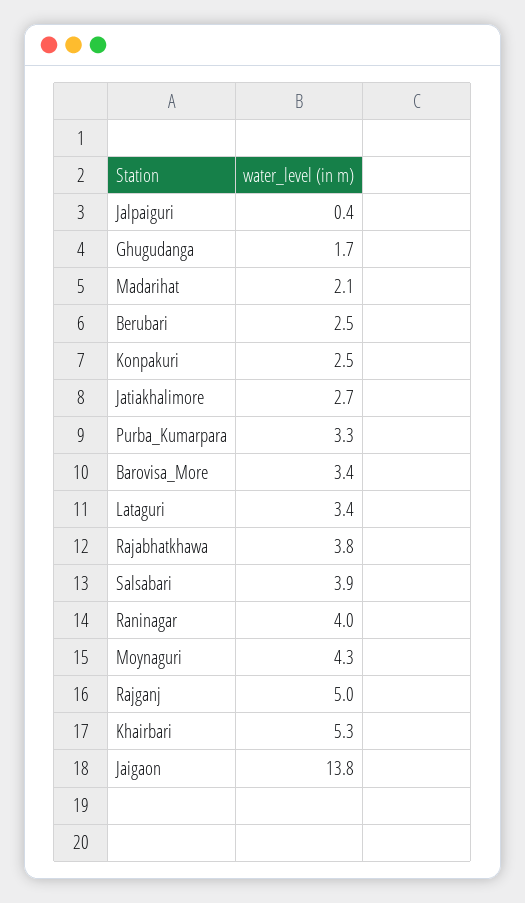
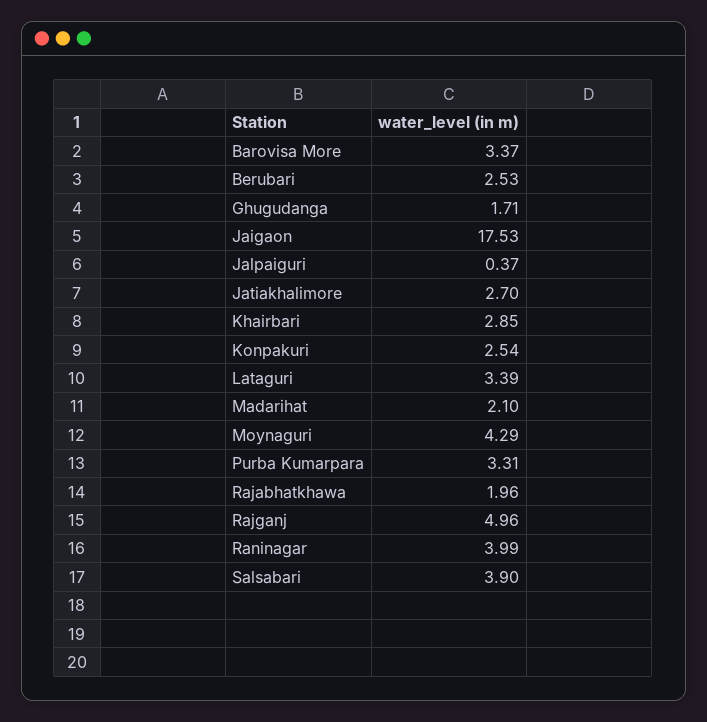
  {
    "Jalpaiguri": 0.37,
    "Ghugudanga": 1.71,
    "Madarihat": 2.1,
    "Berubari": 2.53,
    "Konpakuri": 2.54,
    "Jatiakhalimore": 2.7,
    "Purba_Kumarpara": 3.31,
    "Barovisa_More": 3.37,
    "Lataguri": 3.39,
-   "Rajabhatkhawa": 3.8,
+   "Rajabhatkhawa": 1.96,
    "Salsabari": 3.9,
    "Raninagar": 3.99,
    "Moynaguri": 4.29,
    "Rajganj": 4.96,
-   "Khairbari": 5.3,
+   "Khairbari": 2.85,
-   "Jaigaon": 13.8
+   "Jaigaon": 17.53
  }

